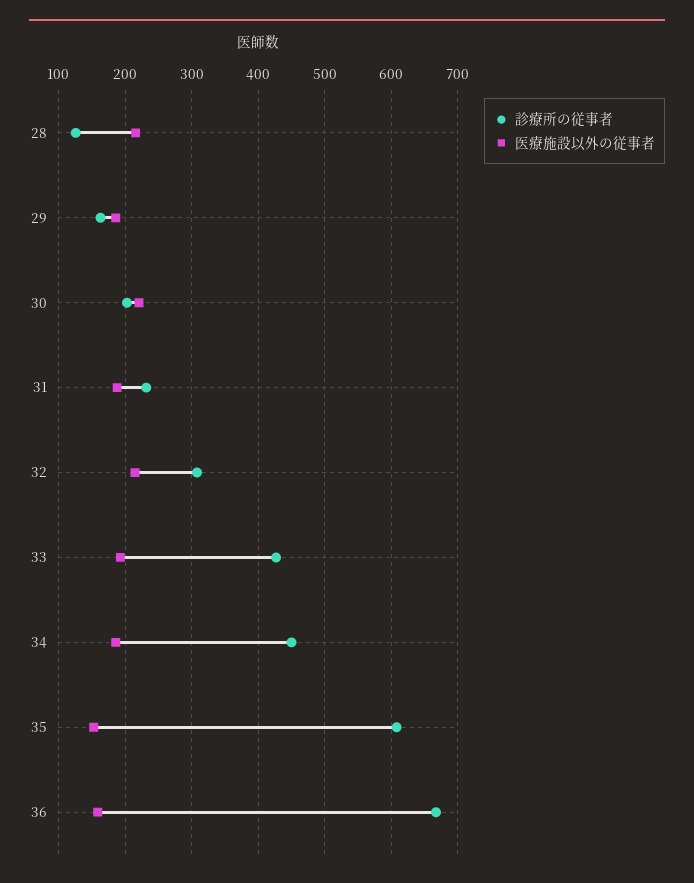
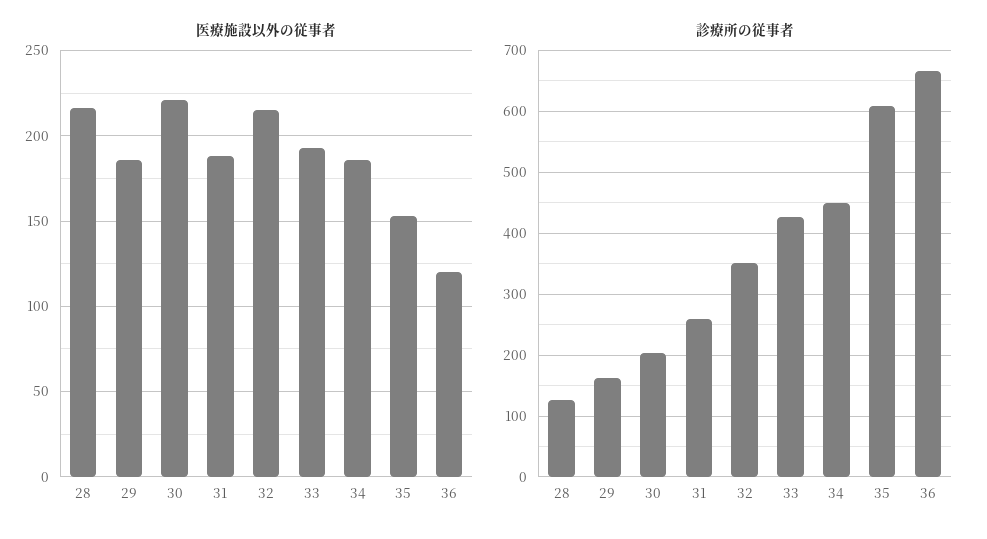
  {
    "診療所の従事者": {
      "28": 130,
      "29": 160,
      "30": 200,
-     "31": 230,
+     "31": 260,
-     "32": 310,
+     "32": 350,
      "33": 430,
      "34": 450,
      "35": 610,
      "36": 670
    },
    "医療施設以外の従事者": {
      "28": 215,
      "29": 185,
      "30": 220,
      "31": 190,
      "32": 215,
      "33": 195,
      "34": 185,
      "35": 155,
-     "36": 160
+     "36": 120
    }
  }

